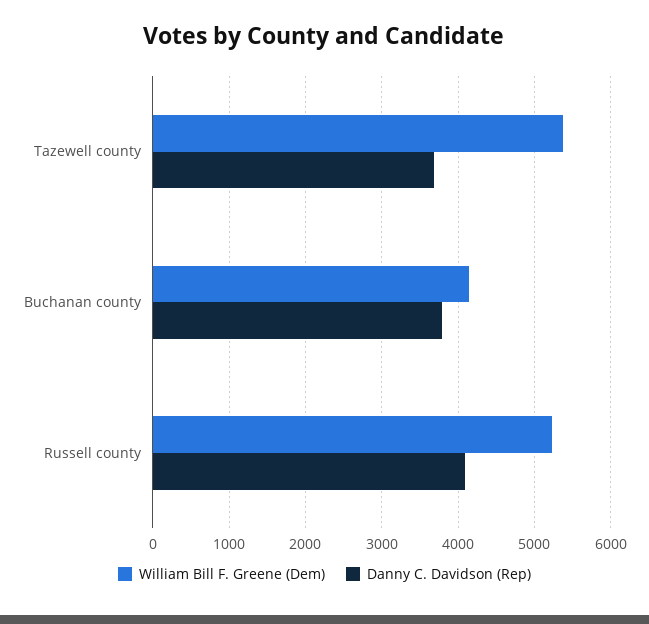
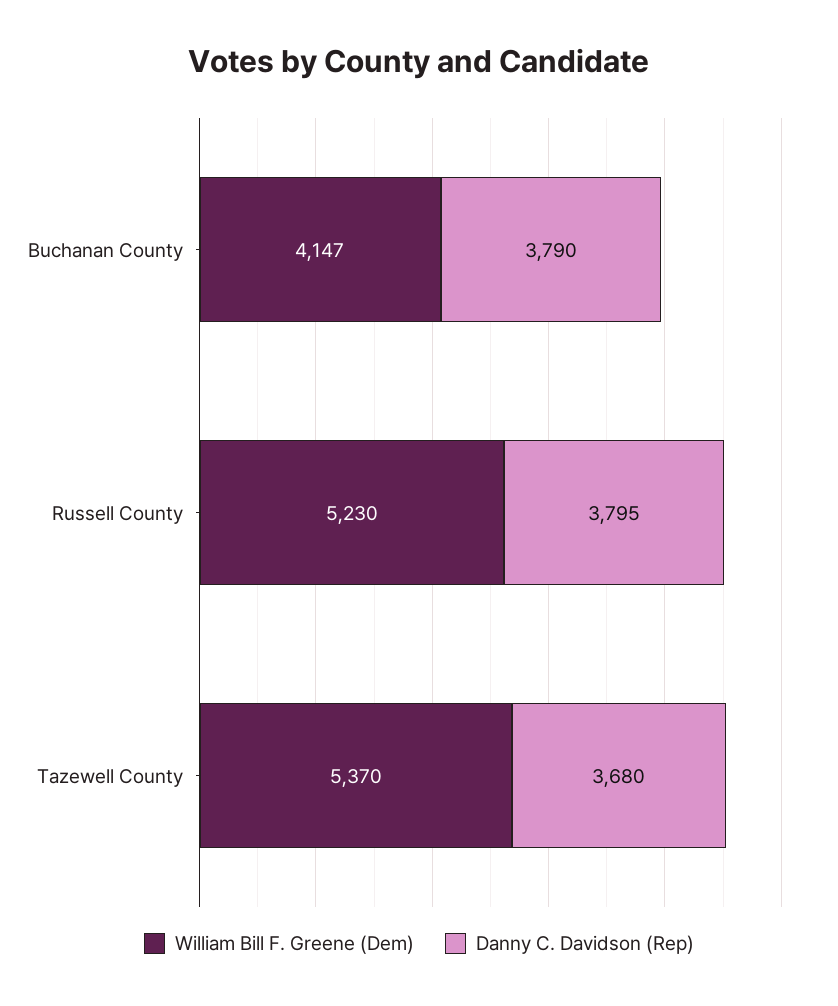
  {
    "William Bill F. Greene (Dem)": {
      "Tazewell county": 5370,
      "Buchanan county": 4147,
      "Russell county": 5230
    },
    "Danny C. Davidson (Rep)": {
      "Tazewell county": 3680,
      "Buchanan county": 3790,
-     "Russell county": 4100
+     "Russell county": 3795
    }
  }

